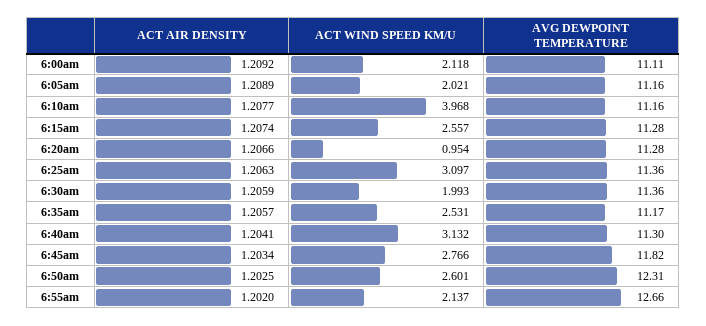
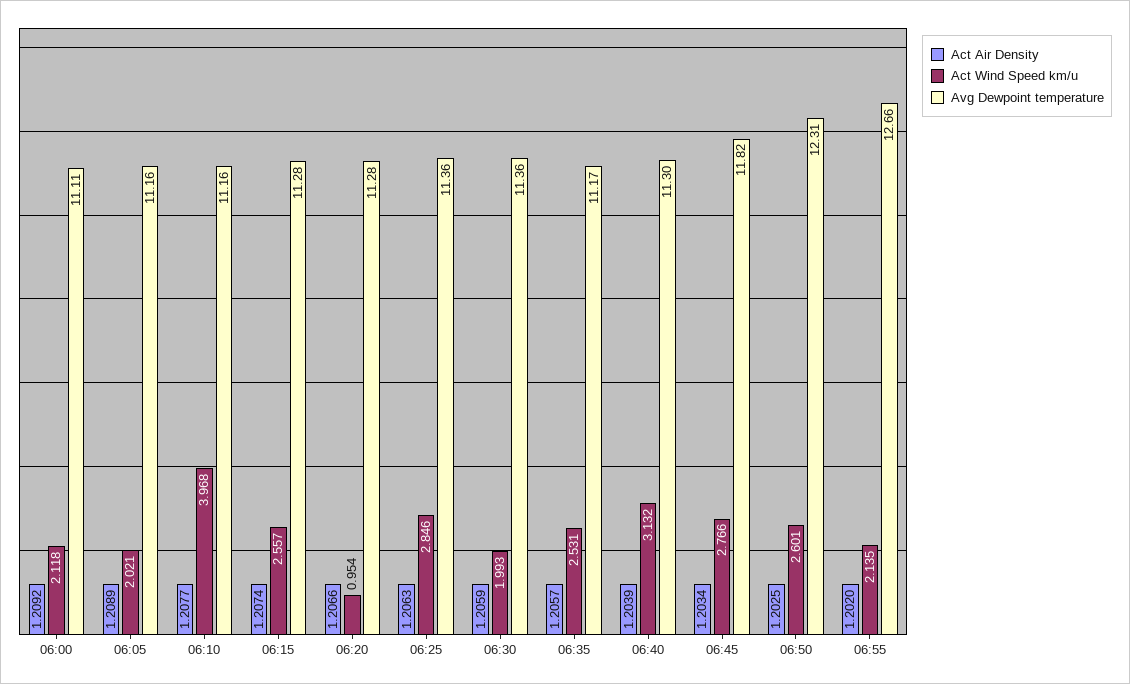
  {
    "ACT AIR DENSITY": {
      "6:00am": 1.2092,
      "6:05am": 1.2089,
      "6:10am": 1.2077,
      "6:15am": 1.2074,
      "6:20am": 1.2066,
      "6:25am": 1.2063,
      "6:30am": 1.2059,
      "6:35am": 1.2057,
-     "6:40am": 1.2041,
+     "6:40am": 1.2039,
      "6:45am": 1.2034,
      "6:50am": 1.2025,
      "6:55am": 1.202
    },
    "ACT WIND SPEED KM/U": {
      "6:00am": 2.118,
      "6:05am": 2.021,
      "6:10am": 3.968,
      "6:15am": 2.557,
      "6:20am": 0.954,
-     "6:25am": 3.097,
+     "6:25am": 2.846,
      "6:30am": 1.993,
      "6:35am": 2.531,
      "6:40am": 3.132,
      "6:45am": 2.766,
      "6:50am": 2.601,
-     "6:55am": 2.137
+     "6:55am": 2.135
    },
    "AVG DEWPOINT TEMPERATURE": {
      "6:00am": 11.11,
      "6:05am": 11.16,
      "6:10am": 11.16,
      "6:15am": 11.28,
      "6:20am": 11.28,
      "6:25am": 11.36,
      "6:30am": 11.36,
      "6:35am": 11.17,
      "6:40am": 11.3,
      "6:45am": 11.82,
      "6:50am": 12.31,
      "6:55am": 12.66
    }
  }

